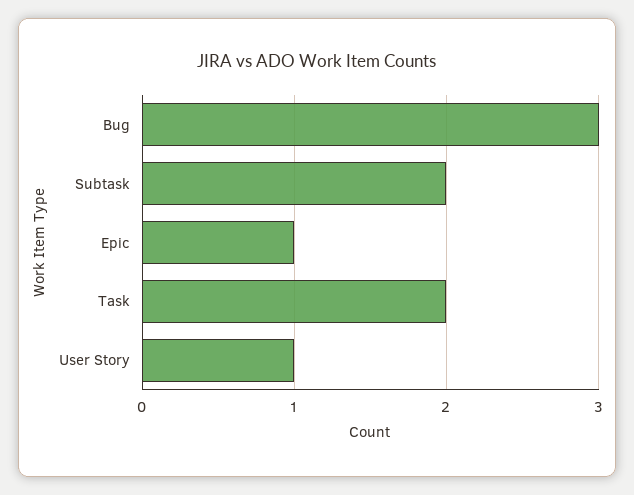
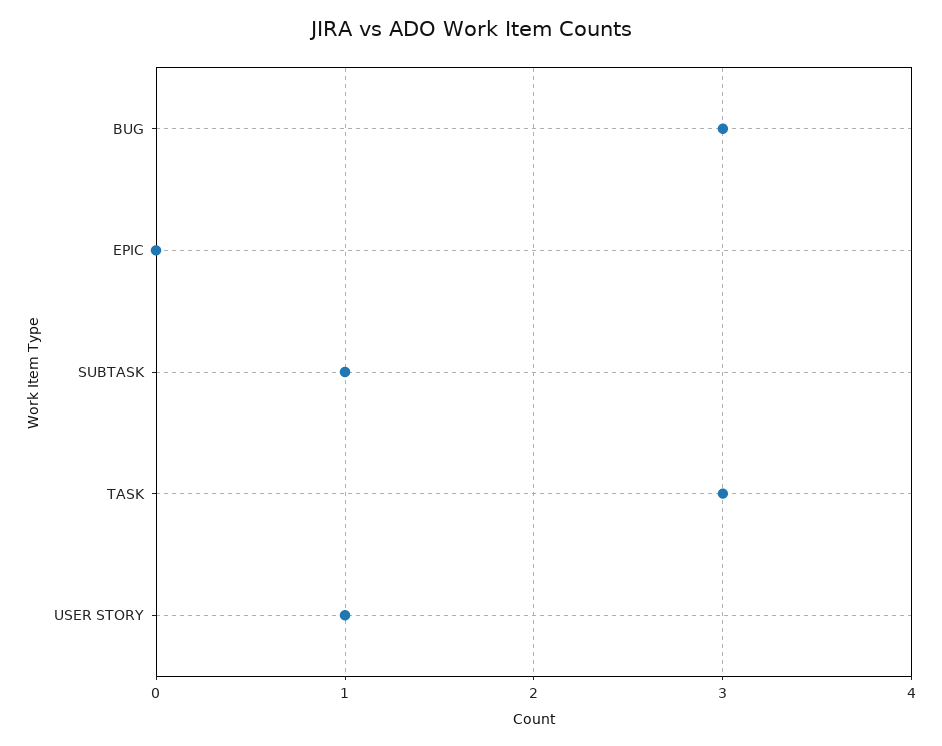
  {
    "Bug": 3,
-   "Subtask": 2,
+   "Subtask": 1,
-   "Epic": 1,
+   "Epic": 0,
-   "Task": 2,
+   "Task": 3,
    "User Story": 1
  }

